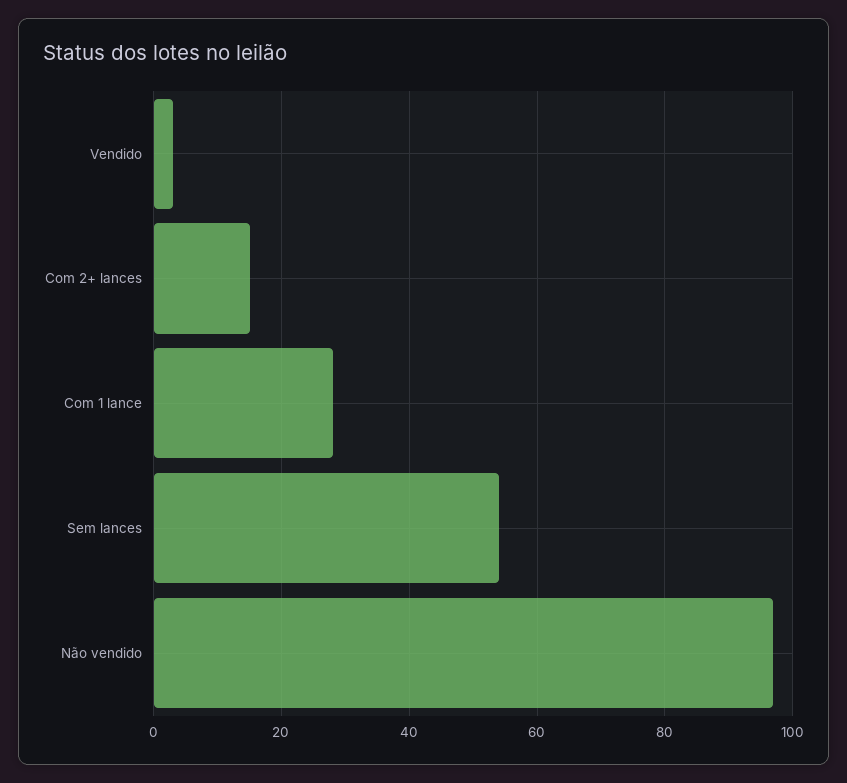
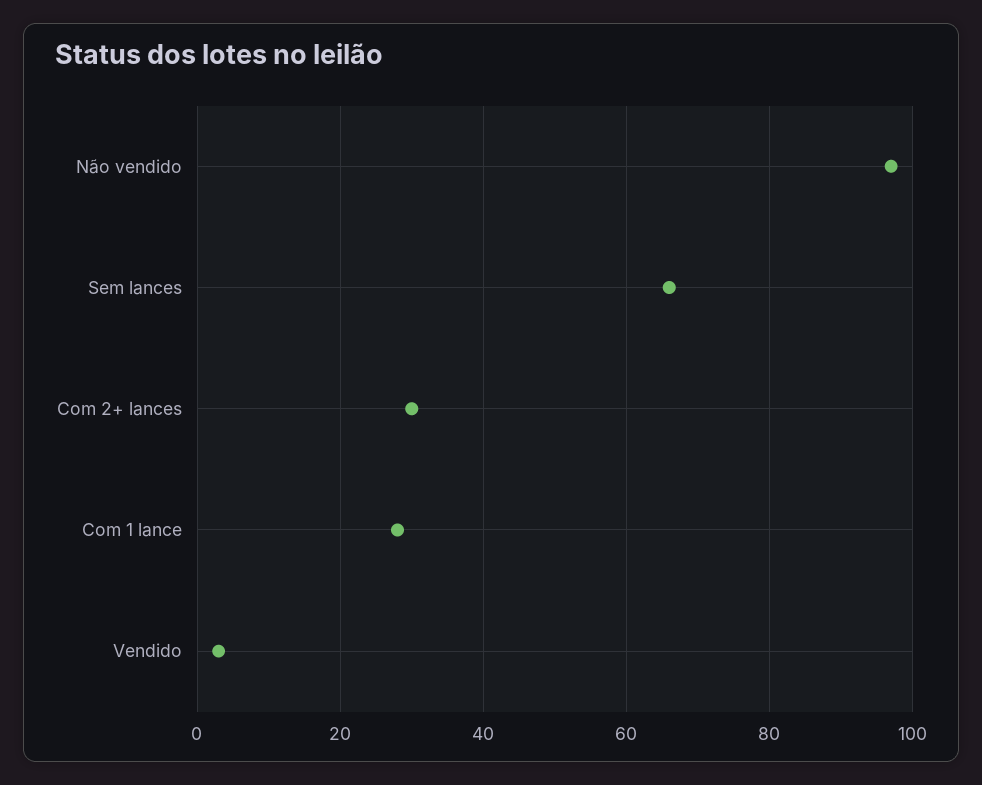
  {
    "Vendido": 5,
-   "Com 2+ lances": 15,
+   "Com 2+ lances": 30,
    "Com 1 lance": 30,
-   "Sem lances": 55,
+   "Sem lances": 65,
    "Não vendido": 95
  }

